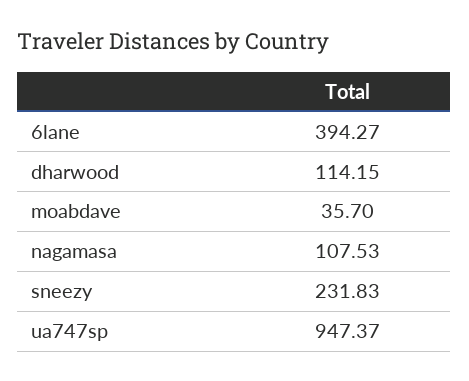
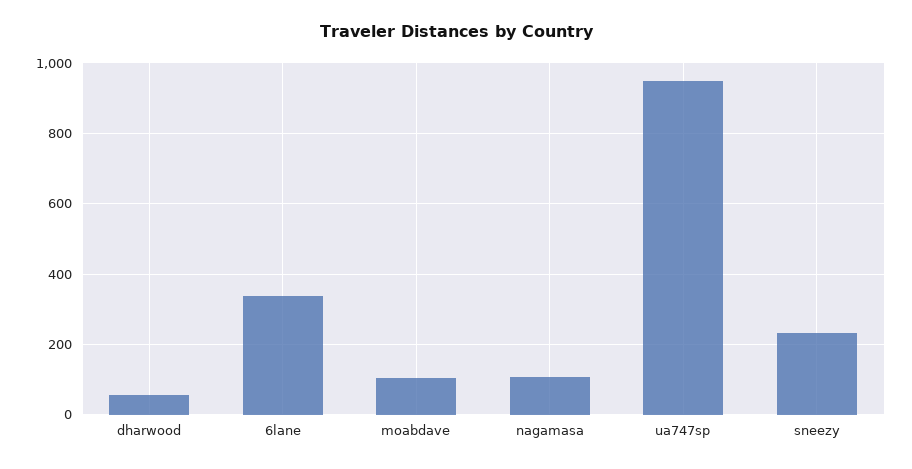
  {
-   "6lane": 394.27,
+   "6lane": 340,
-   "dharwood": 114.15,
+   "dharwood": 60,
-   "moabdave": 35.7,
+   "moabdave": 100,
    "nagamasa": 107.53,
    "sneezy": 231.83,
    "ua747sp": 947.37
  }

